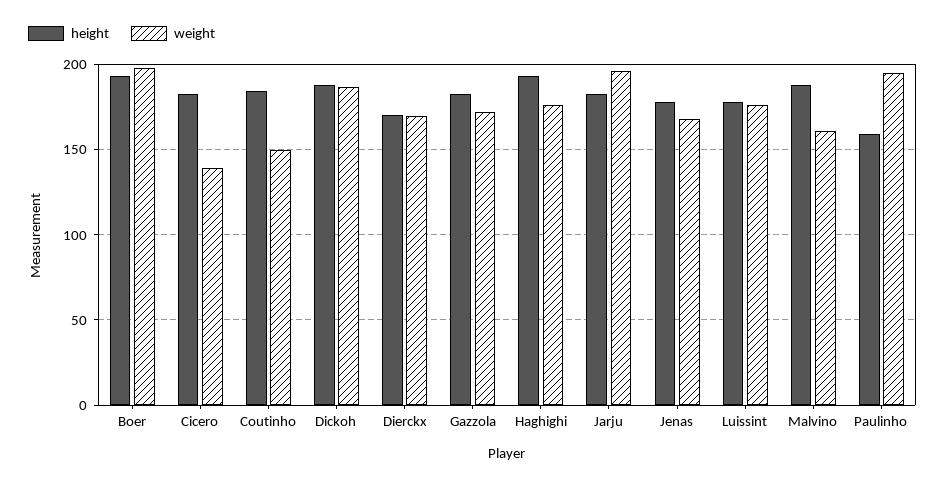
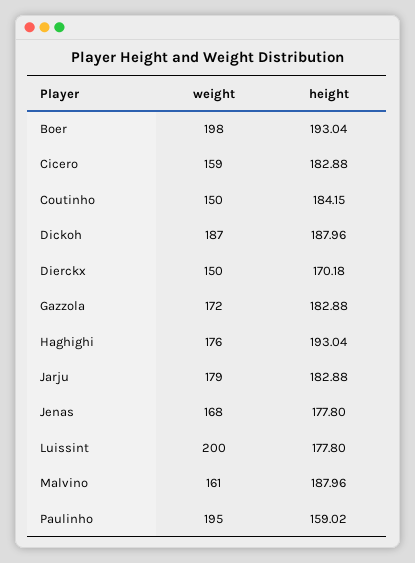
  {
    "height": {
      "Boer": 193.04,
      "Cicero": 182.88,
      "Coutinho": 184.15,
      "Dickoh": 187.96,
      "Dierckx": 170.18,
      "Gazzola": 182.88,
      "Haghighi": 193.04,
      "Jarju": 182.88,
      "Jenas": 177.8,
      "Luissint": 177.8,
      "Malvino": 187.96,
      "Paulinho": 159.02
    },
    "weight": {
      "Boer": 198,
-     "Cicero": 140,
+     "Cicero": 159,
      "Coutinho": 150,
      "Dickoh": 187,
-     "Dierckx": 170,
+     "Dierckx": 150,
      "Gazzola": 172,
      "Haghighi": 176,
-     "Jarju": 195,
+     "Jarju": 179,
      "Jenas": 168,
-     "Luissint": 175,
+     "Luissint": 200,
      "Malvino": 161,
      "Paulinho": 195
    }
  }

